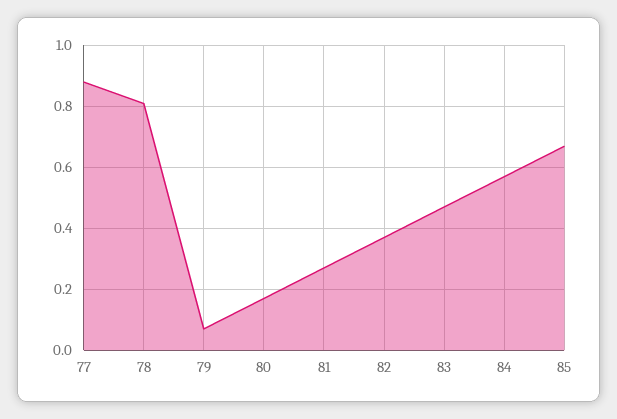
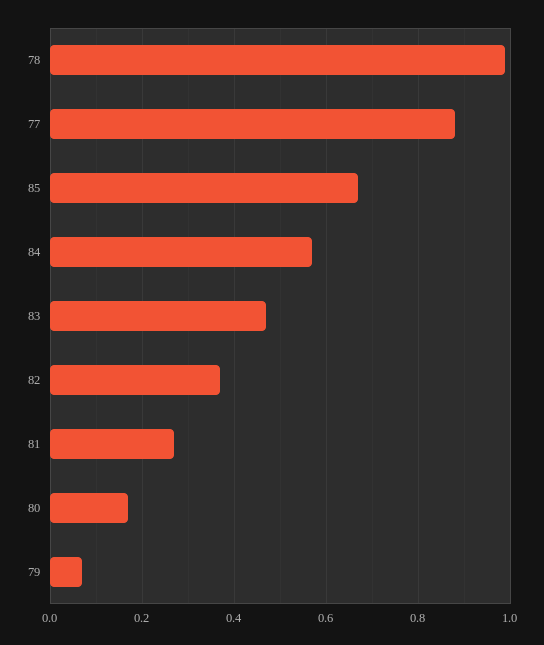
  {
    "77": 0.9,
-   "78": 0.8,
+   "78": 1,
    "79": 0.05,
    "80": 0.15,
    "81": 0.25,
    "82": 0.35,
    "83": 0.45,
    "84": 0.55,
    "85": 0.65
  }

